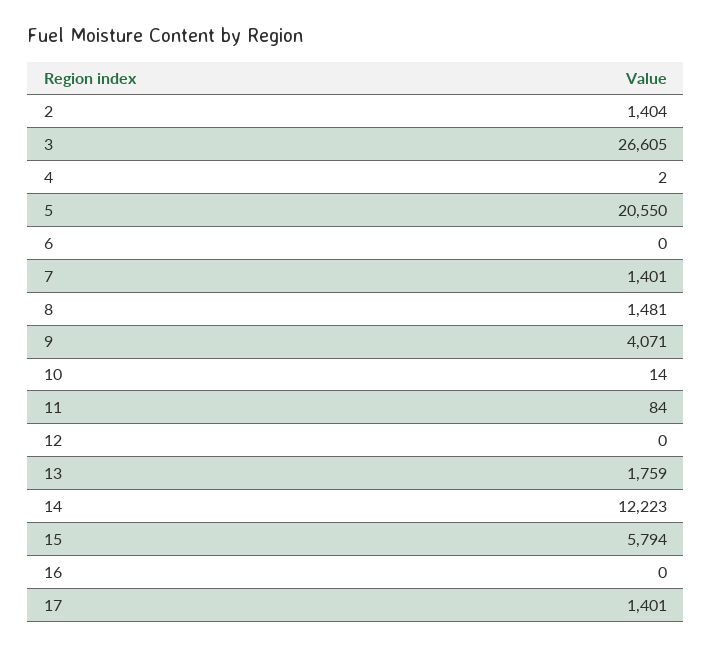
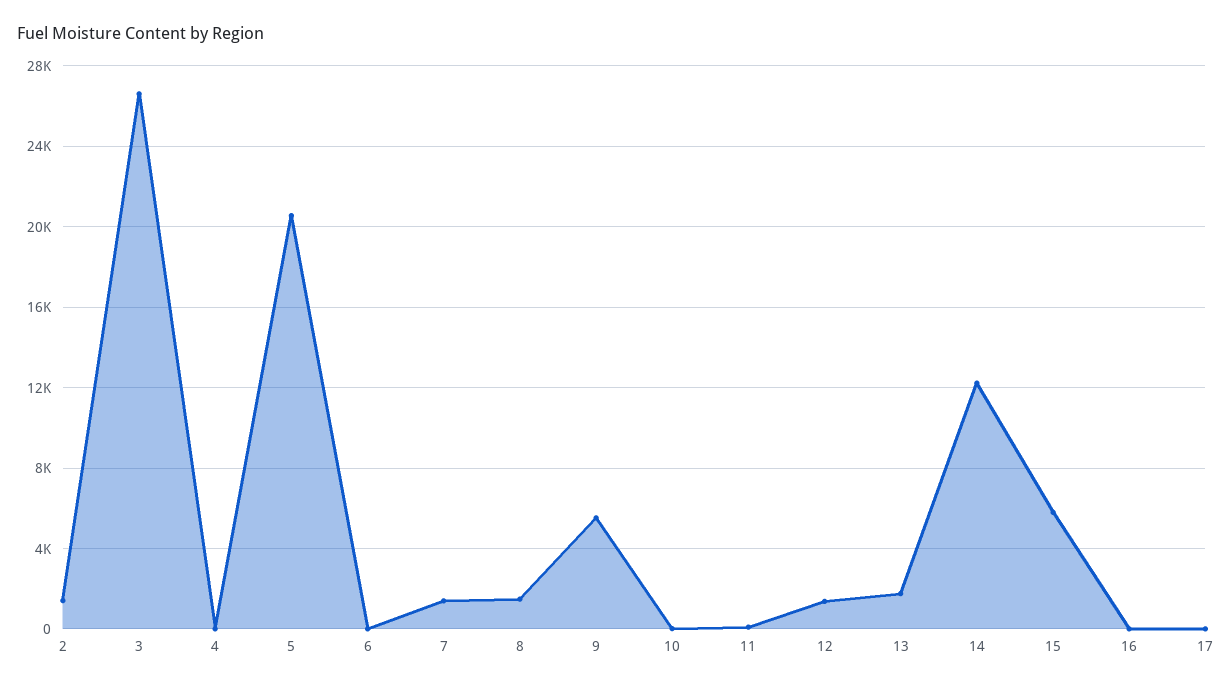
  {
    "2": 1404,
    "3": 26605,
    "4": 2,
    "5": 20550,
    "6": 0,
    "7": 1401,
    "8": 1481,
-   "9": 4071,
+   "9": 5500,
    "10": 14,
    "11": 84,
-   "12": 0,
+   "12": 1500,
    "13": 1759,
    "14": 12223,
    "15": 5794,
    "16": 0,
-   "17": 1401
+   "17": 0
  }

